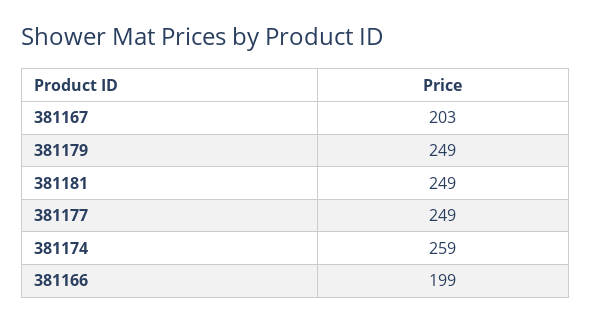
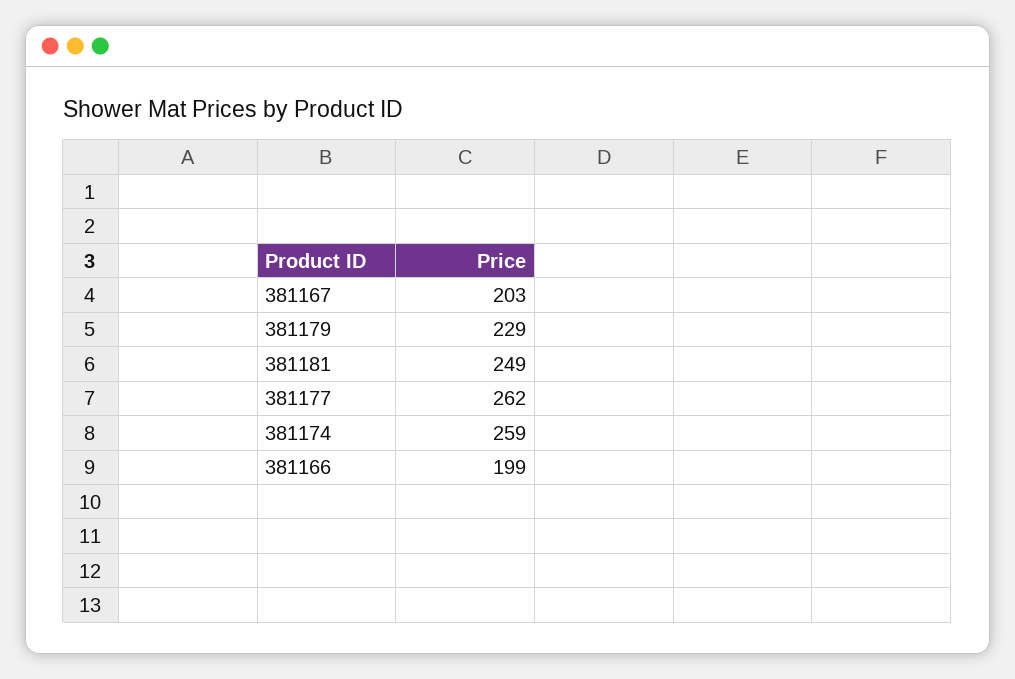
  {
    "381167": 203,
-   "381179": 249,
+   "381179": 229,
    "381181": 249,
-   "381177": 249,
+   "381177": 262,
    "381174": 259,
    "381166": 199
  }

